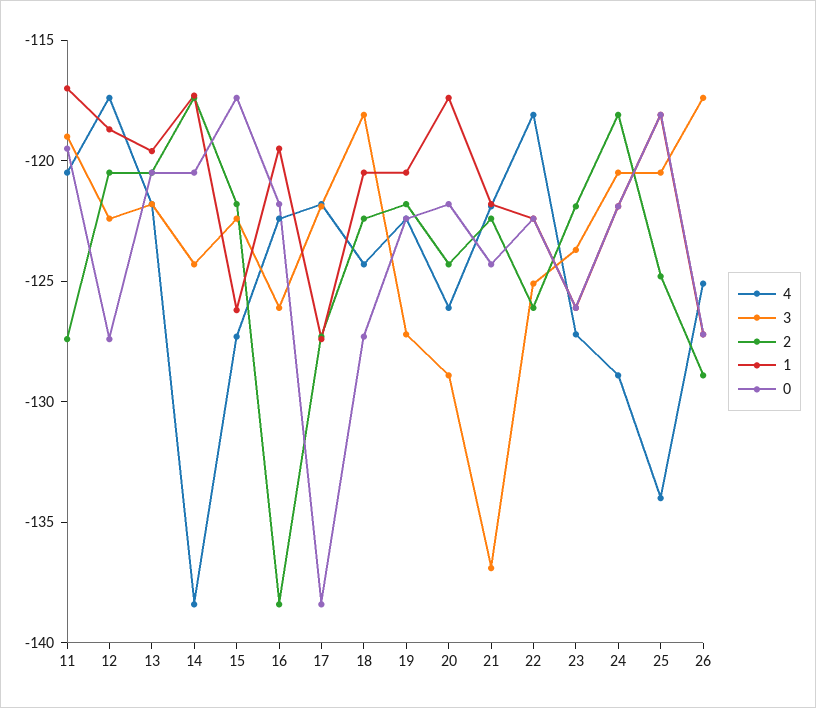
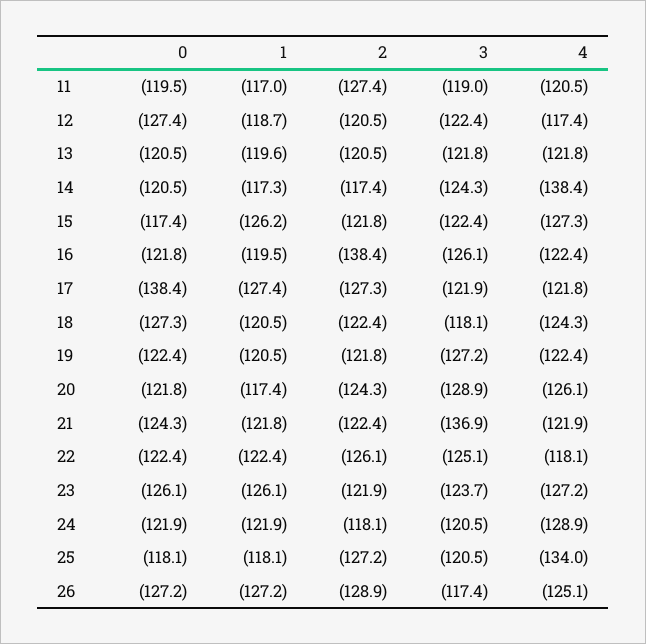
  {
    "4": {
      "11": -120.5,
      "12": -117.4,
      "13": -121.8,
      "14": -138.4,
      "15": -127.3,
      "16": -122.4,
      "17": -121.8,
      "18": -124.3,
      "19": -122.4,
      "20": -126.1,
      "21": -121.9,
      "22": -118.1,
      "23": -127.2,
      "24": -128.9,
      "25": -134,
      "26": -125.1
    },
    "3": {
      "11": -119,
      "12": -122.4,
      "13": -121.8,
      "14": -124.3,
      "15": -122.4,
      "16": -126.1,
      "17": -121.9,
      "18": -118.1,
      "19": -127.2,
      "20": -128.9,
      "21": -136.9,
      "22": -125.1,
      "23": -123.7,
      "24": -120.5,
      "25": -120.5,
      "26": -117.4
    },
    "2": {
      "11": -127.4,
      "12": -120.5,
      "13": -120.5,
      "14": -117.4,
      "15": -121.8,
      "16": -138.4,
      "17": -127.3,
      "18": -122.4,
      "19": -121.8,
      "20": -124.3,
      "21": -122.4,
      "22": -126.1,
      "23": -121.9,
      "24": -118.1,
-     "25": -125,
+     "25": -127.2,
      "26": -128.9
    },
    "1": {
      "11": -117,
      "12": -118.7,
      "13": -119.6,
      "14": -117.3,
      "15": -126.2,
      "16": -119.5,
      "17": -127.4,
      "18": -120.5,
      "19": -120.5,
      "20": -117.4,
      "21": -121.8,
      "22": -122.4,
      "23": -126.1,
      "24": -121.9,
      "25": -118.1,
      "26": -127.2
    },
    "0": {
      "11": -119.5,
      "12": -127.4,
      "13": -120.5,
      "14": -120.5,
      "15": -117.4,
      "16": -121.8,
      "17": -138.4,
      "18": -127.3,
      "19": -122.4,
      "20": -121.8,
      "21": -124.3,
      "22": -122.4,
      "23": -126.1,
      "24": -121.9,
      "25": -118.1,
      "26": -127.2
    }
  }

